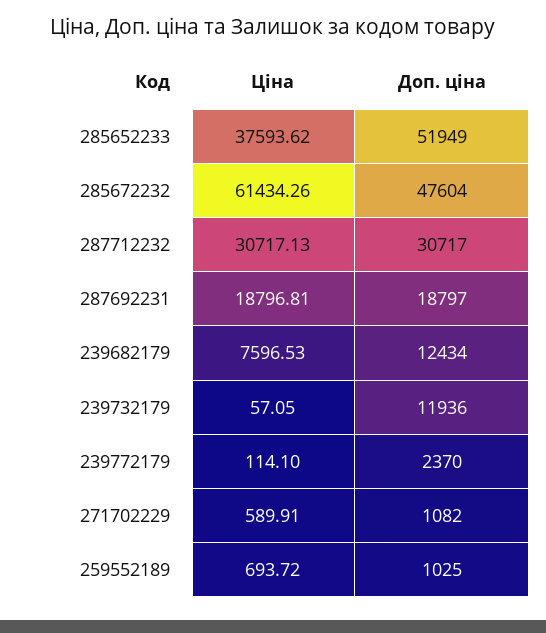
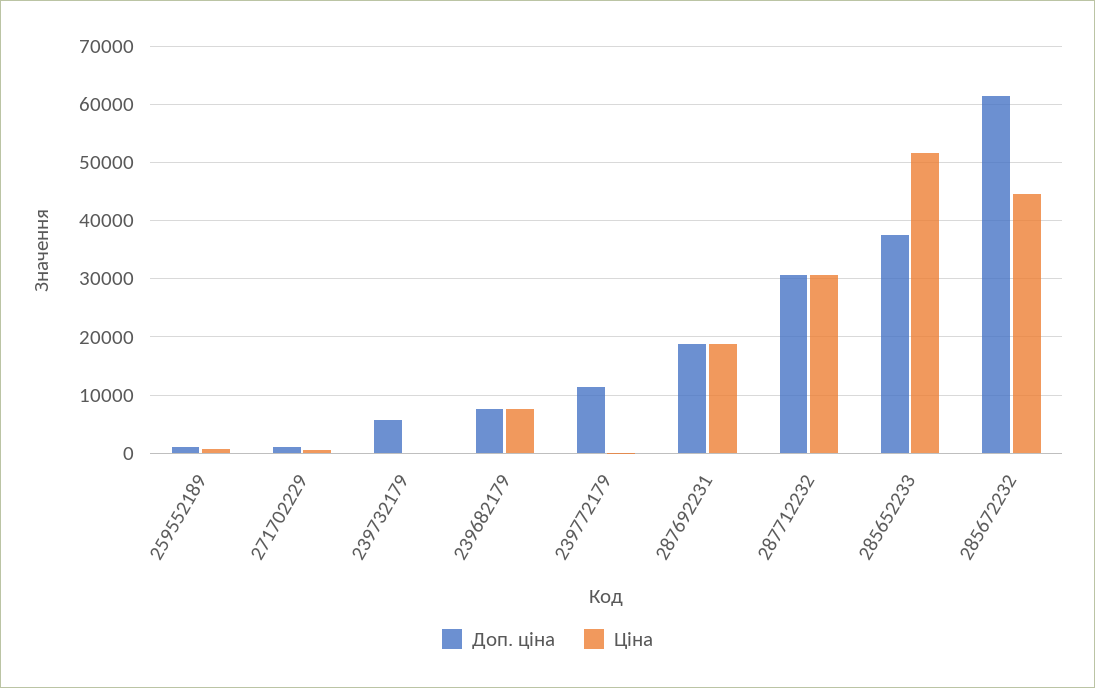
  {
    "Ціна": {
-     "285652233": 37593.62,
+     "285652233": 52000,
-     "285672232": 61434.26,
+     "285672232": 44000,
      "287712232": 30717.13,
      "287692231": 18796.81,
      "239682179": 7596.53,
      "239732179": 57.05,
      "239772179": 114.1,
      "271702229": 589.91,
      "259552189": 693.72
    },
    "Доп. ціна": {
-     "285652233": 51949,
+     "285652233": 38000,
-     "285672232": 47604,
+     "285672232": 62000,
      "287712232": 30717,
      "287692231": 18797,
-     "239682179": 12434,
+     "239682179": 8000,
-     "239732179": 11936,
+     "239732179": 6000,
-     "239772179": 2370,
+     "239772179": 12000,
      "271702229": 1082,
      "259552189": 1025
    }
  }

